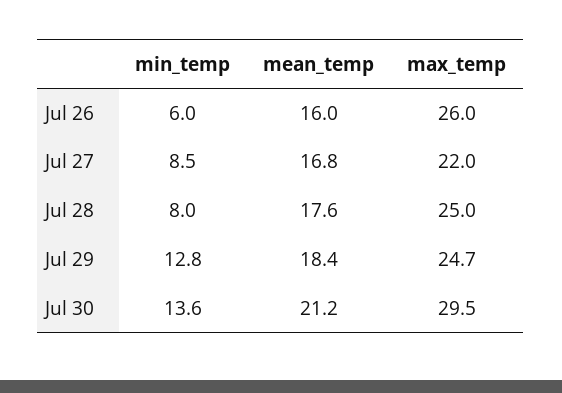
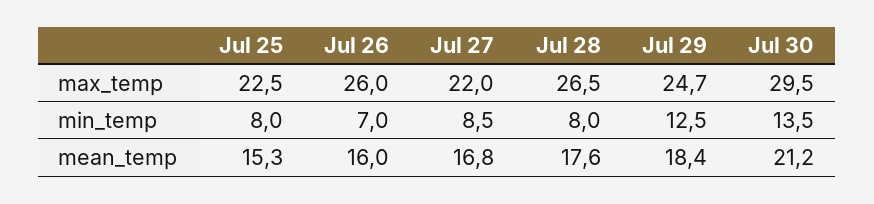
  {
    "min_temp": {
-     "Jul 26": 6,
+     "Jul 26": 7,
      "Jul 27": 8.5,
      "Jul 28": 8,
-     "Jul 29": 12.8,
+     "Jul 29": 12.5,
-     "Jul 30": 13.6
+     "Jul 30": 13.5,
+     "Jul 25": 8
    },
    "mean_temp": {
      "Jul 26": 16,
      "Jul 27": 16.8,
      "Jul 28": 17.6,
      "Jul 29": 18.4,
-     "Jul 30": 21.2
+     "Jul 30": 21.2,
+     "Jul 25": 15.3
    },
    "max_temp": {
      "Jul 26": 26,
      "Jul 27": 22,
-     "Jul 28": 25,
+     "Jul 28": 26.5,
      "Jul 29": 24.7,
-     "Jul 30": 29.5
+     "Jul 30": 29.5,
+     "Jul 25": 22.5
    }
  }

